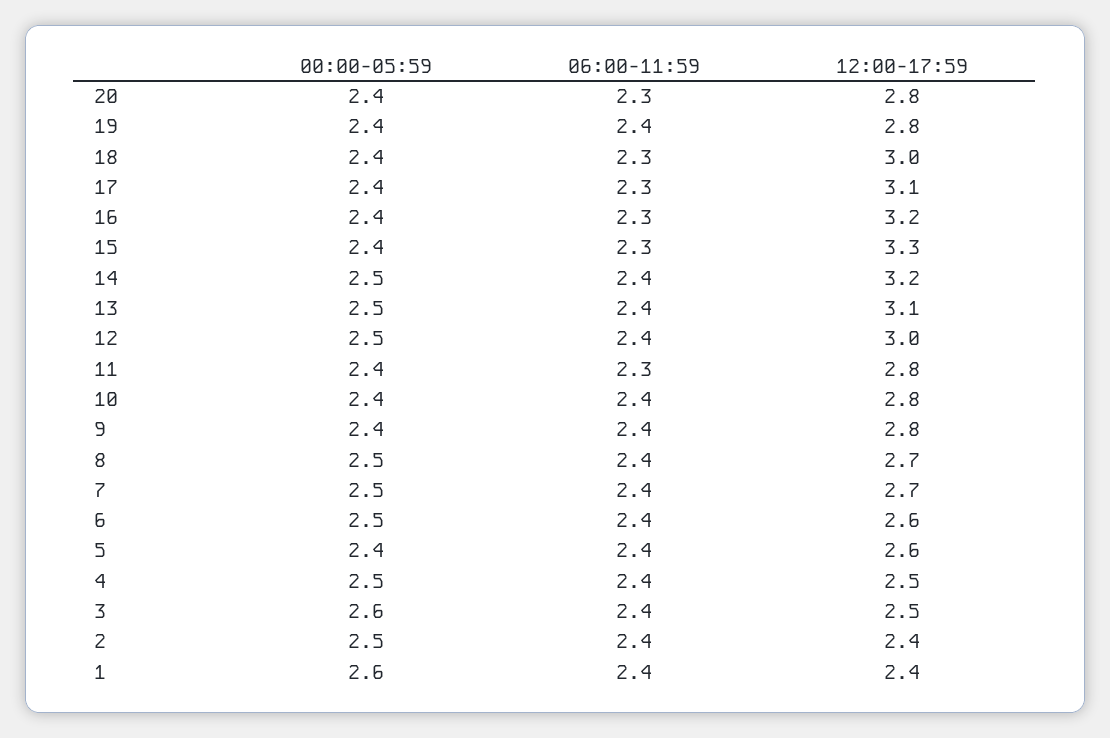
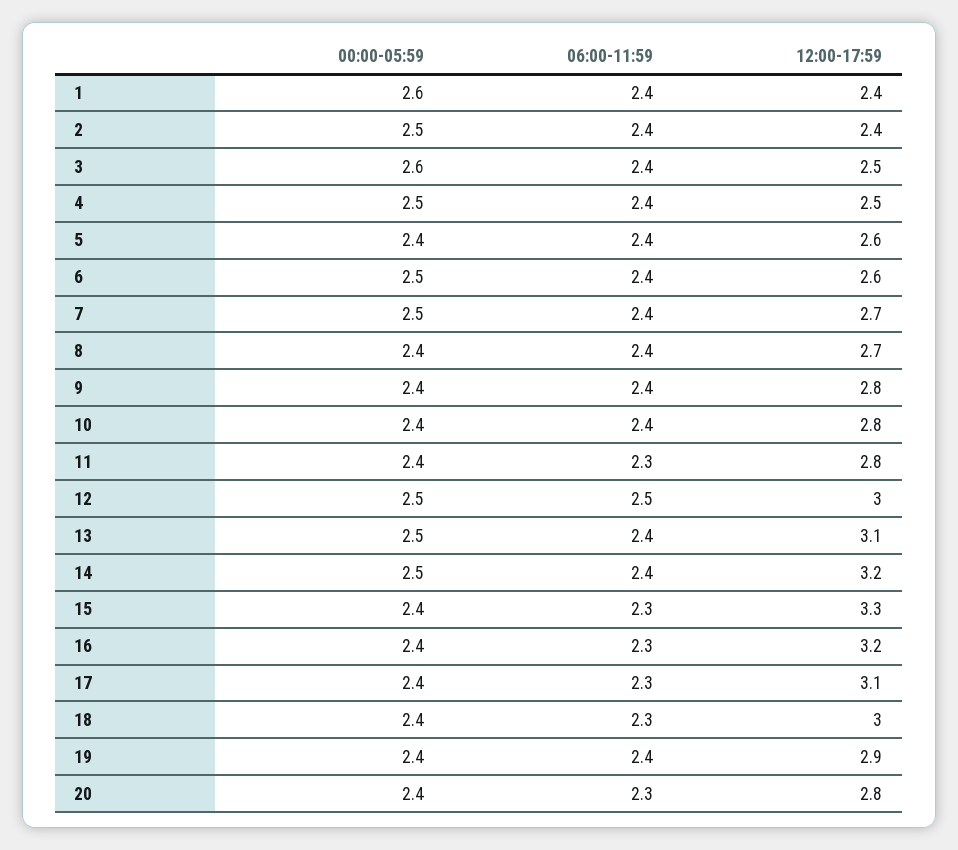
  {
    "00:00-05:59": {
      "20": 2.4,
      "19": 2.4,
      "18": 2.4,
      "17": 2.4,
      "16": 2.4,
      "15": 2.4,
      "14": 2.5,
      "13": 2.5,
      "12": 2.5,
      "11": 2.4,
      "10": 2.4,
      "9": 2.4,
-     "8": 2.5,
+     "8": 2.4,
      "7": 2.5,
      "6": 2.5,
      "5": 2.4,
      "4": 2.5,
      "3": 2.6,
      "2": 2.5,
      "1": 2.6
    },
    "06:00-11:59": {
      "20": 2.3,
      "19": 2.4,
      "18": 2.3,
      "17": 2.3,
      "16": 2.3,
      "15": 2.3,
      "14": 2.4,
      "13": 2.4,
-     "12": 2.4,
+     "12": 2.5,
      "11": 2.3,
      "10": 2.4,
      "9": 2.4,
      "8": 2.4,
      "7": 2.4,
      "6": 2.4,
      "5": 2.4,
      "4": 2.4,
      "3": 2.4,
      "2": 2.4,
      "1": 2.4
    },
    "12:00-17:59": {
      "20": 2.8,
-     "19": 2.8,
+     "19": 2.9,
      "18": 3,
      "17": 3.1,
      "16": 3.2,
      "15": 3.3,
      "14": 3.2,
      "13": 3.1,
      "12": 3,
      "11": 2.8,
      "10": 2.8,
      "9": 2.8,
      "8": 2.7,
      "7": 2.7,
      "6": 2.6,
      "5": 2.6,
      "4": 2.5,
      "3": 2.5,
      "2": 2.4,
      "1": 2.4
    }
  }

